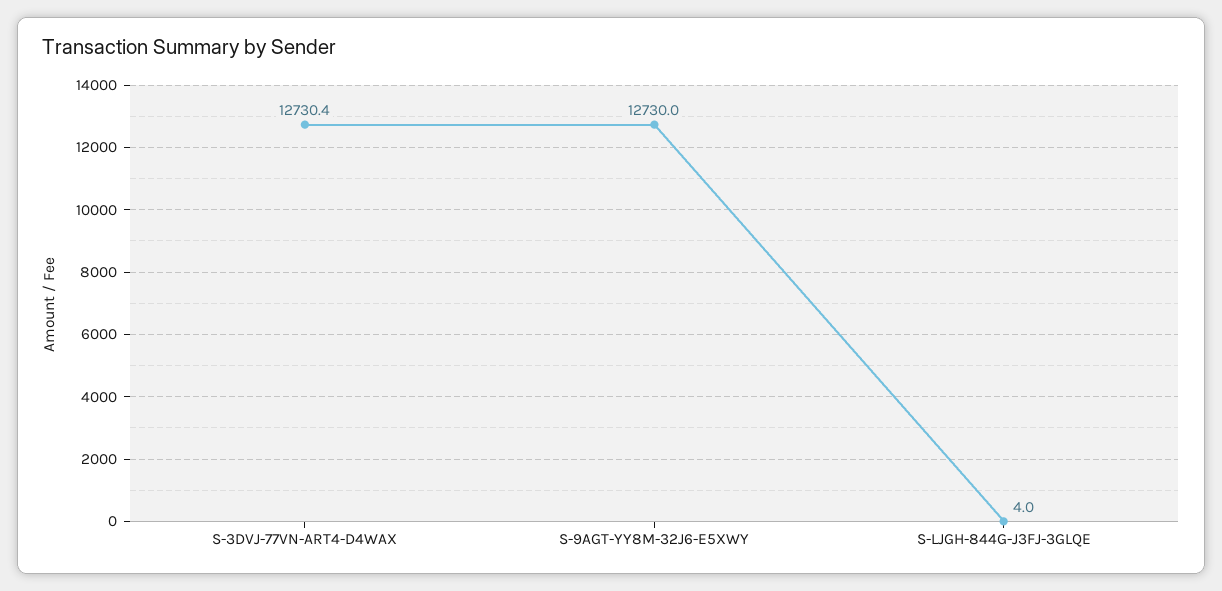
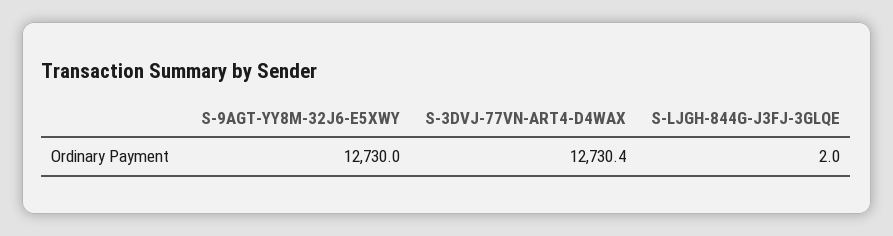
  {
    "S-3DVJ-77VN-ART4-D4WAX": 12730.4,
    "S-9AGT-YY8M-32J6-E5XWY": 12730,
-   "S-LJGH-844G-J3FJ-3GLQE": 4
+   "S-LJGH-844G-J3FJ-3GLQE": 2
  }

